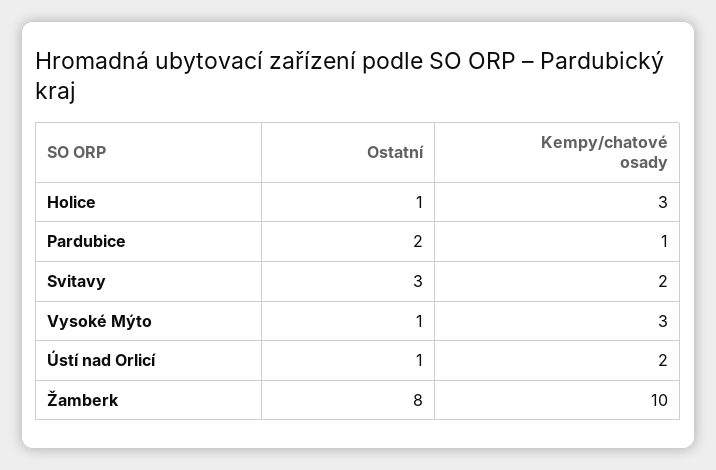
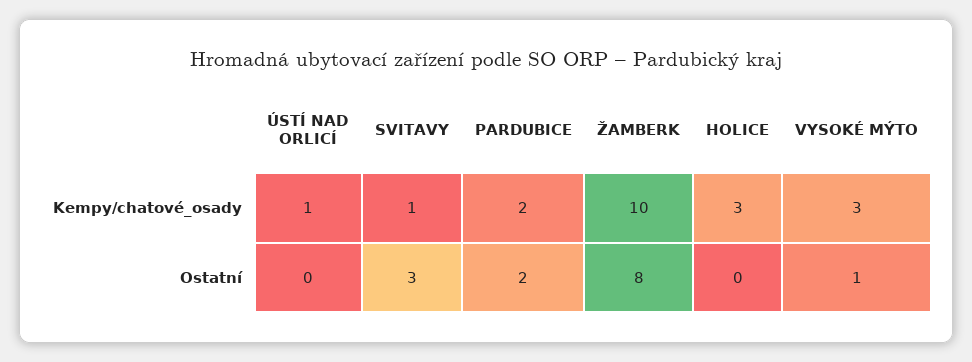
  {
    "Ostatní": {
-     "Holice": 1,
+     "Holice": 0,
      "Pardubice": 2,
      "Svitavy": 3,
      "Vysoké Mýto": 1,
-     "Ústí nad Orlicí": 1,
+     "Ústí nad Orlicí": 0,
      "Žamberk": 8
    },
    "Kempy/chatové osady": {
      "Holice": 3,
-     "Pardubice": 1,
+     "Pardubice": 2,
-     "Svitavy": 2,
+     "Svitavy": 1,
      "Vysoké Mýto": 3,
-     "Ústí nad Orlicí": 2,
+     "Ústí nad Orlicí": 1,
      "Žamberk": 10
    }
  }

